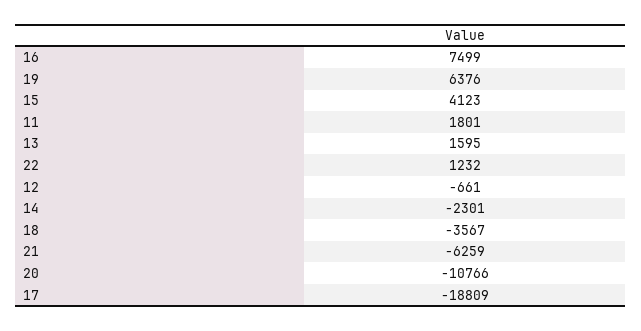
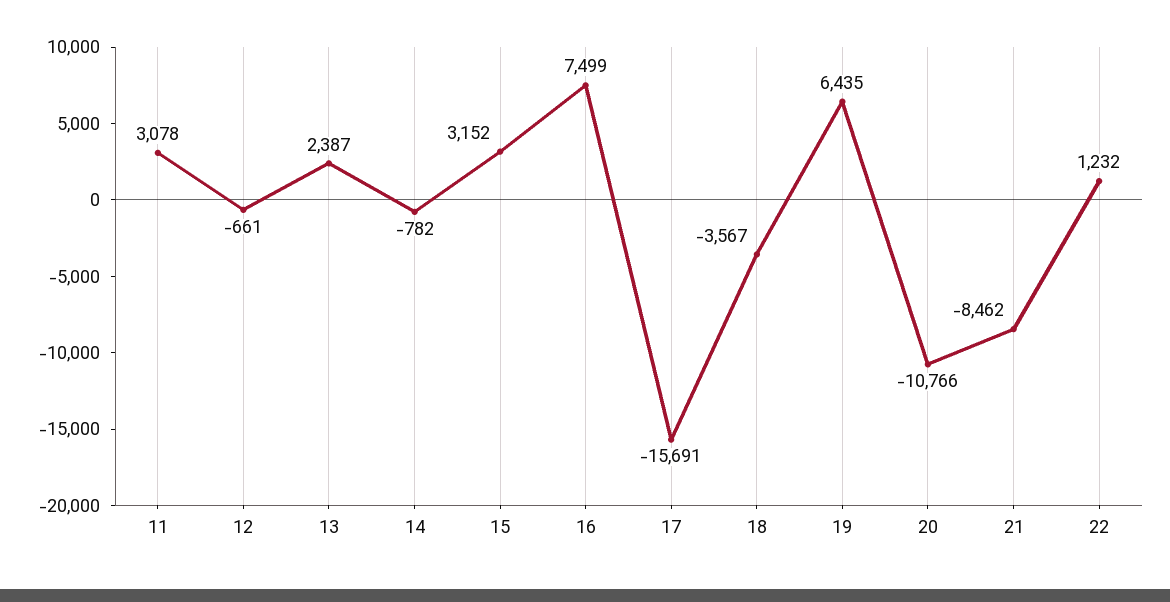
  {
    "16": 7499,
-   "19": 6376,
+   "19": 6435,
-   "15": 4123,
+   "15": 3152,
-   "11": 1801,
+   "11": 3078,
-   "13": 1595,
+   "13": 2387,
    "22": 1232,
    "12": -661,
-   "14": -2301,
+   "14": -782,
    "18": -3567,
-   "21": -6259,
+   "21": -8462,
    "20": -10766,
-   "17": -18809
+   "17": -15691
  }

